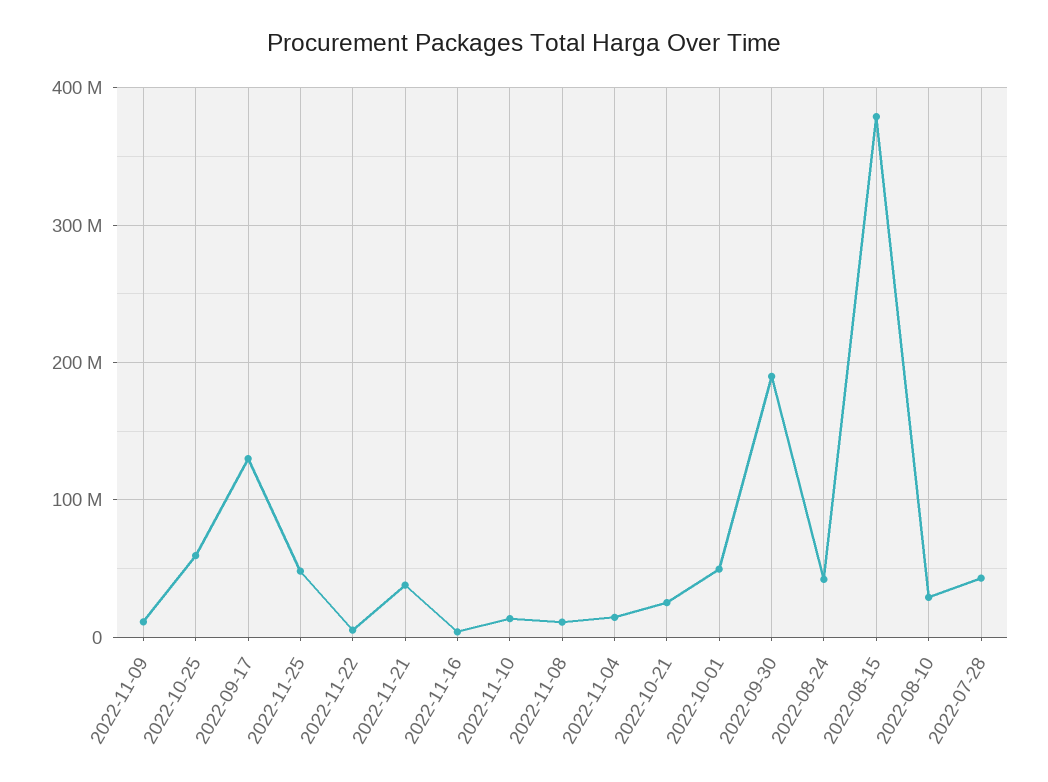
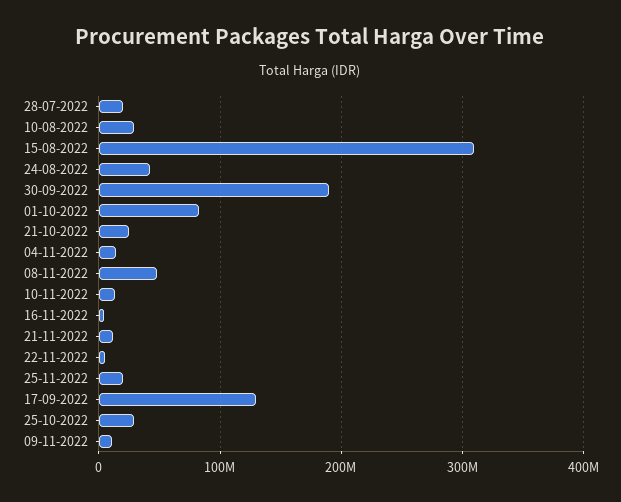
  {
    "2022-11-09": 10000000,
-   "2022-10-25": 60000000,
+   "2022-10-25": 30000000,
    "2022-09-17": 130000000,
-   "2022-11-25": 50000000,
+   "2022-11-25": 20000000,
    "2022-11-22": 10000000,
-   "2022-11-21": 40000000,
+   "2022-11-21": 10000000,
    "2022-11-16": 0,
    "2022-11-10": 10000000,
-   "2022-11-08": 10000000,
+   "2022-11-08": 50000000,
    "2022-11-04": 10000000,
    "2022-10-21": 30000000,
-   "2022-10-01": 50000000,
+   "2022-10-01": 80000000,
    "2022-09-30": 190000000,
    "2022-08-24": 40000000,
-   "2022-08-15": 380000000,
+   "2022-08-15": 310000000,
    "2022-08-10": 30000000,
-   "2022-07-28": 40000000
+   "2022-07-28": 20000000
  }

